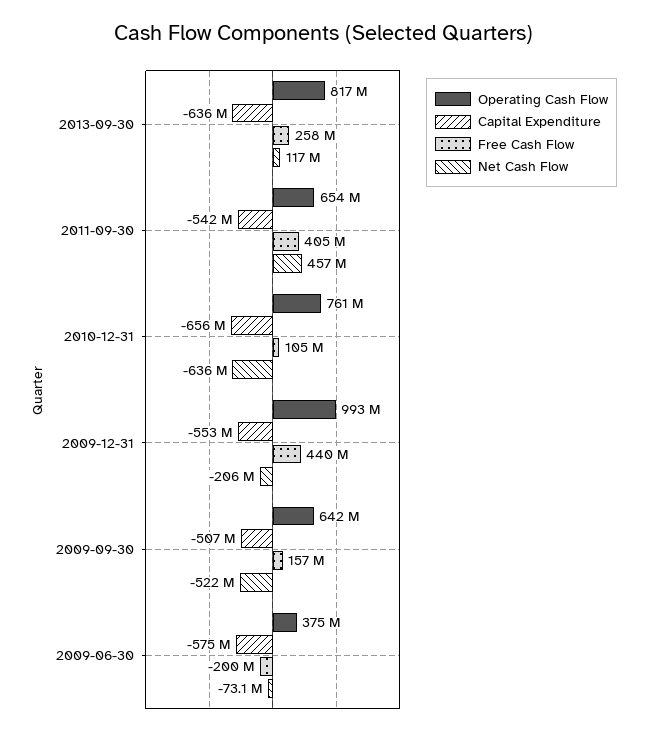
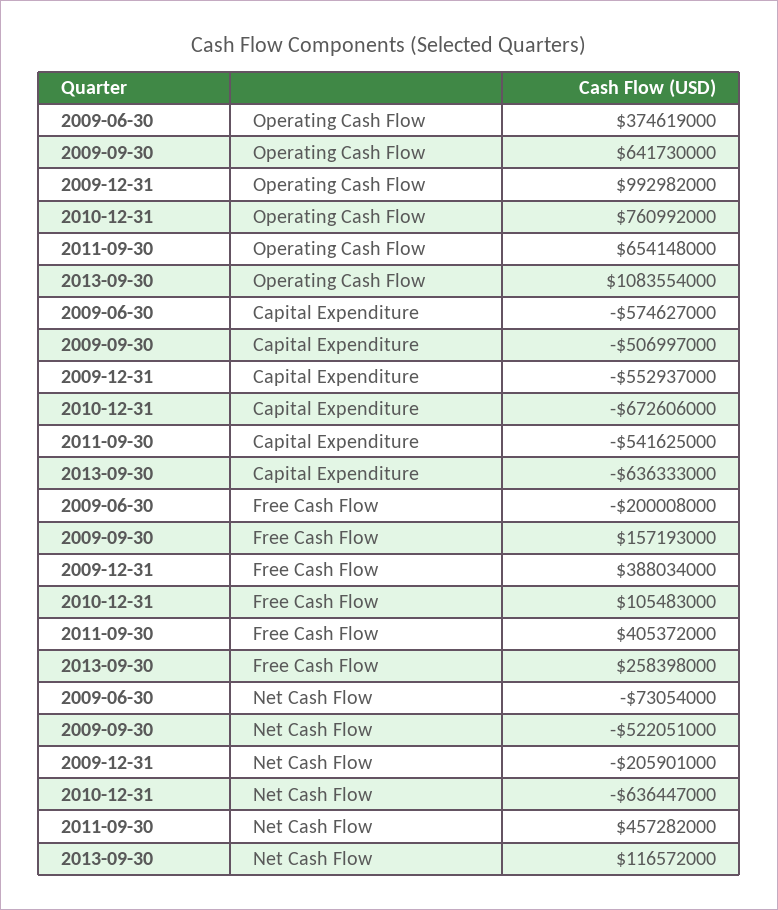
  {
    "Operating Cash Flow": {
-     "2013-09-30": 817000000,
+     "2013-09-30": 1083554000,
      "2011-09-30": 654148000,
      "2010-12-31": 760992000,
      "2009-12-31": 992982000,
      "2009-09-30": 641730000,
      "2009-06-30": 374619000
    },
    "Capital Expenditure": {
      "2013-09-30": -636333000,
      "2011-09-30": -541625000,
-     "2010-12-31": -656000000,
+     "2010-12-31": -672606000,
      "2009-12-31": -552937000,
      "2009-09-30": -506997000,
      "2009-06-30": -574627000
    },
    "Free Cash Flow": {
      "2013-09-30": 258398000,
      "2011-09-30": 405372000,
      "2010-12-31": 105483000,
-     "2009-12-31": 440000000,
+     "2009-12-31": 388034000,
      "2009-09-30": 157193000,
      "2009-06-30": -200008000
    },
    "Net Cash Flow": {
      "2013-09-30": 116572000,
      "2011-09-30": 457282000,
      "2010-12-31": -636447000,
      "2009-12-31": -205901000,
      "2009-09-30": -522051000,
      "2009-06-30": -73054000
    }
  }

